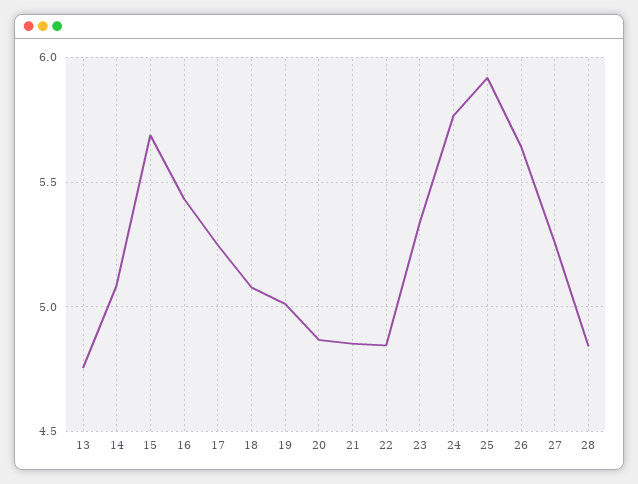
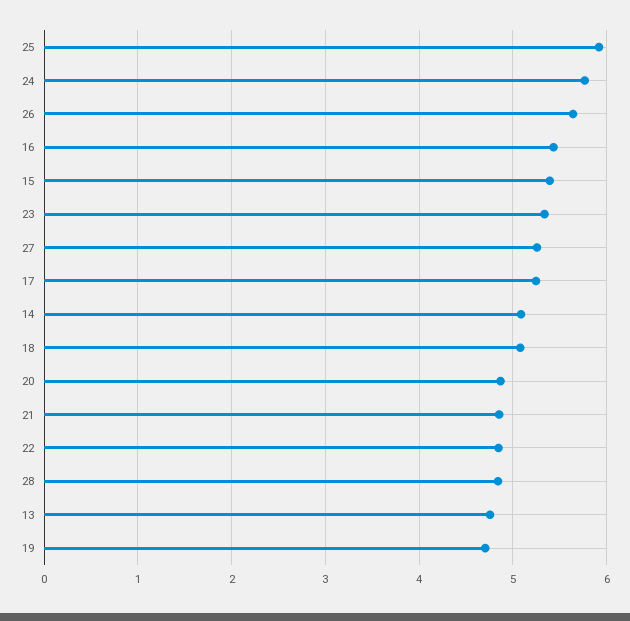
  {
    "13": 4.75,
    "14": 5.1,
-   "15": 5.7,
+   "15": 5.4,
    "16": 5.45,
    "17": 5.25,
    "18": 5.1,
-   "19": 5,
+   "19": 4.7,
    "20": 4.85,
    "21": 4.85,
    "22": 4.85,
    "23": 5.35,
    "24": 5.75,
    "25": 5.9,
    "26": 5.65,
    "27": 5.25,
    "28": 4.85
  }

